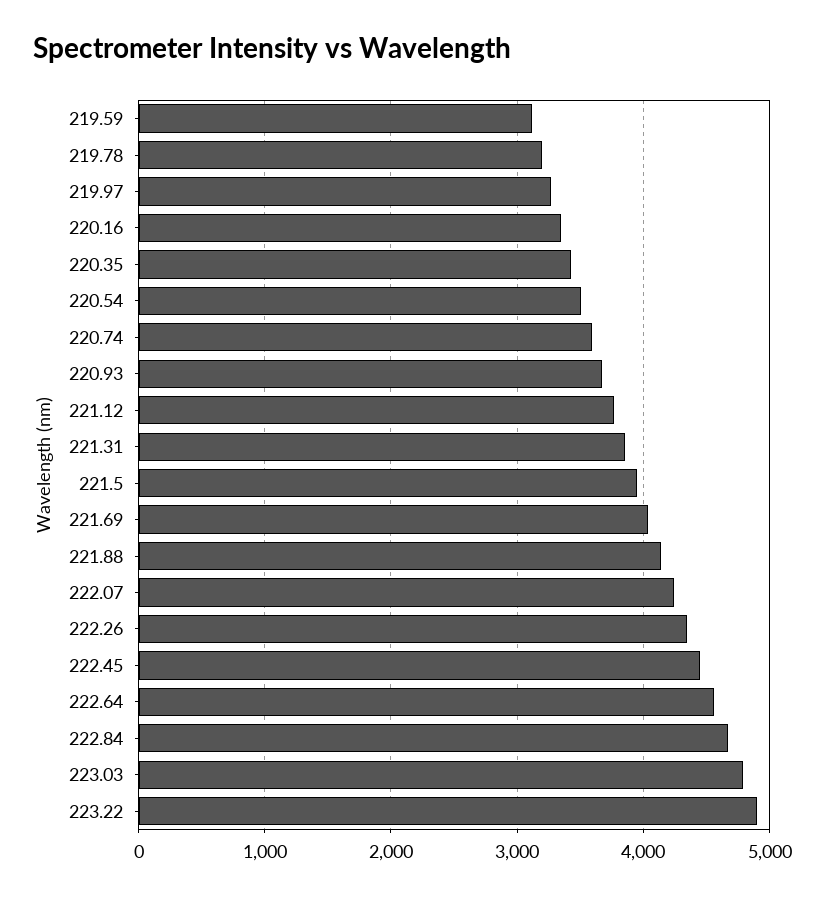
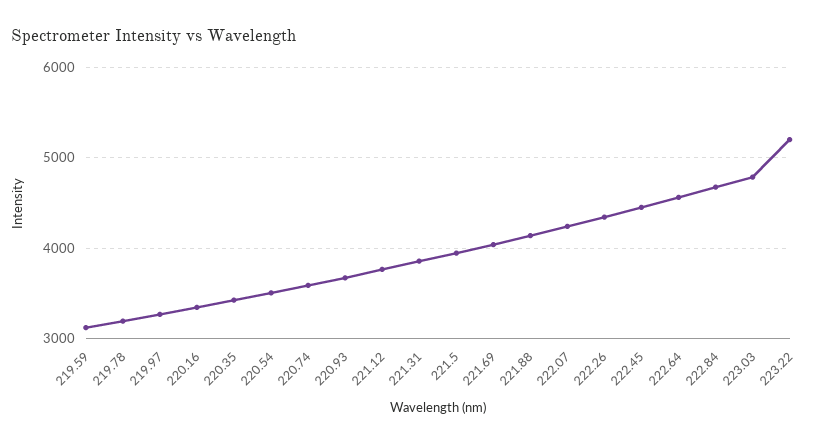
  {
    "219.59": 3100,
    "219.78": 3200,
    "219.97": 3300,
    "220.16": 3300,
    "220.35": 3400,
    "220.54": 3500,
    "220.74": 3600,
    "220.93": 3700,
    "221.12": 3800,
    "221.31": 3900,
    "221.5": 3900,
    "221.69": 4000,
    "221.88": 4100,
    "222.07": 4200,
    "222.26": 4300,
    "222.45": 4500,
    "222.64": 4600,
    "222.84": 4700,
    "223.03": 4800,
-   "223.22": 4900
+   "223.22": 5200
  }

